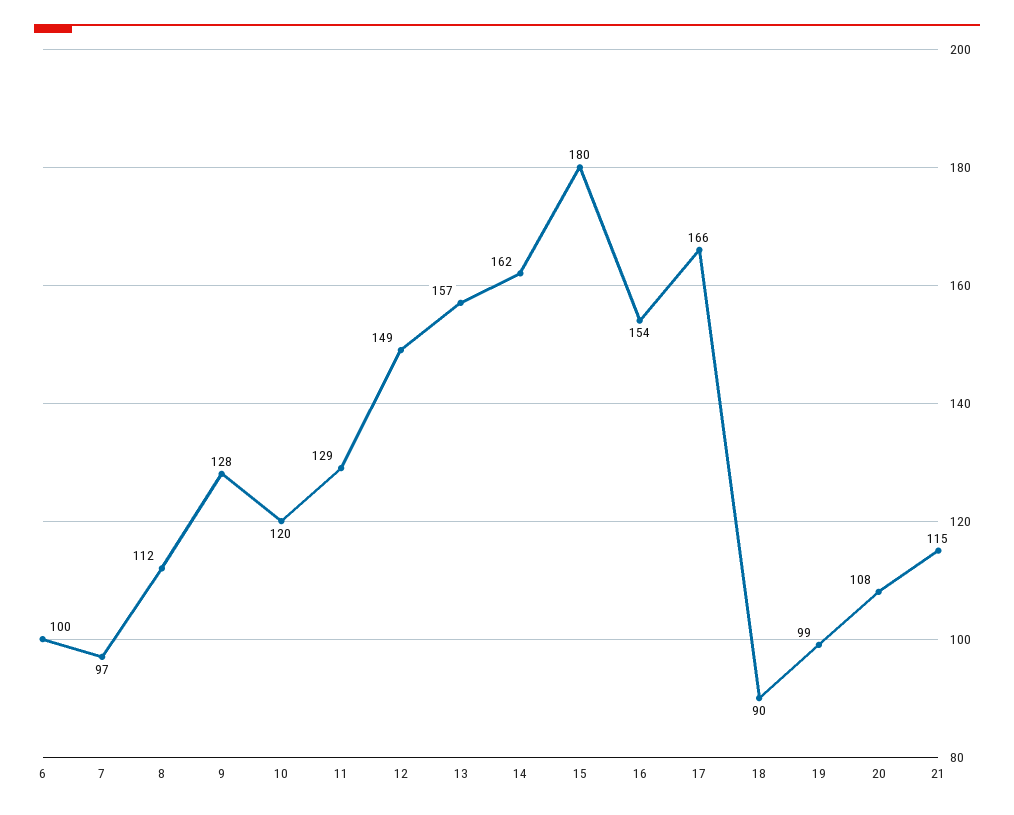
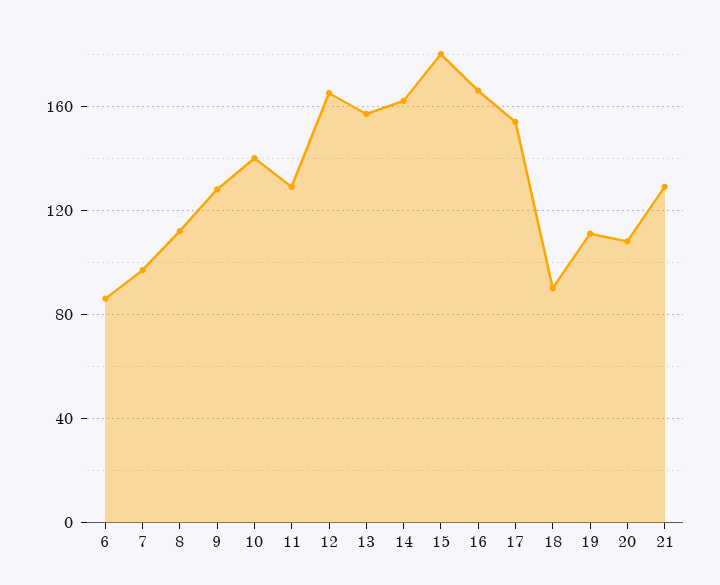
  {
-   "6": 100,
+   "6": 85,
    "7": 97,
    "8": 112,
    "9": 128,
-   "10": 120,
+   "10": 140,
    "11": 129,
-   "12": 149,
+   "12": 165,
    "13": 157,
    "14": 162,
    "15": 180,
-   "16": 154,
+   "16": 165,
-   "17": 166,
+   "17": 155,
    "18": 90,
-   "19": 99,
+   "19": 110,
    "20": 108,
-   "21": 115
+   "21": 130
  }

